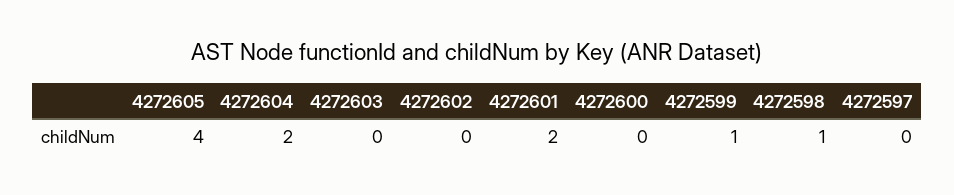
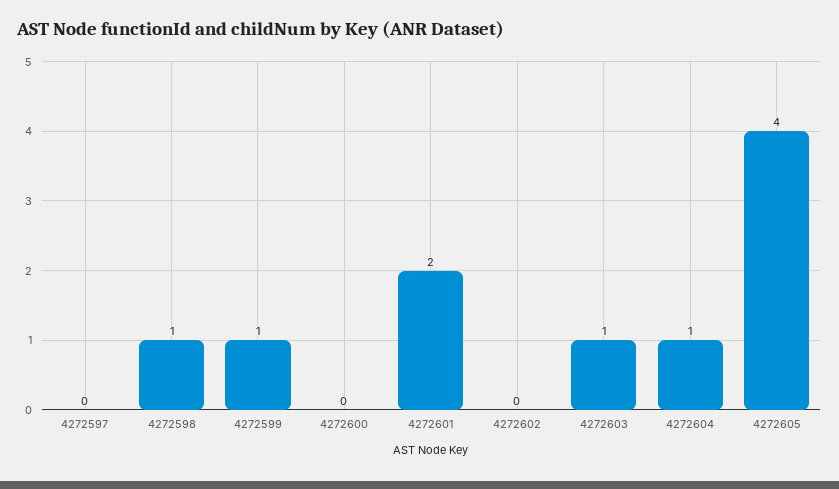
  {
    "4272605": 4,
-   "4272604": 2,
+   "4272604": 1,
-   "4272603": 0,
+   "4272603": 1,
    "4272602": 0,
    "4272601": 2,
    "4272600": 0,
    "4272599": 1,
    "4272598": 1,
    "4272597": 0
  }

